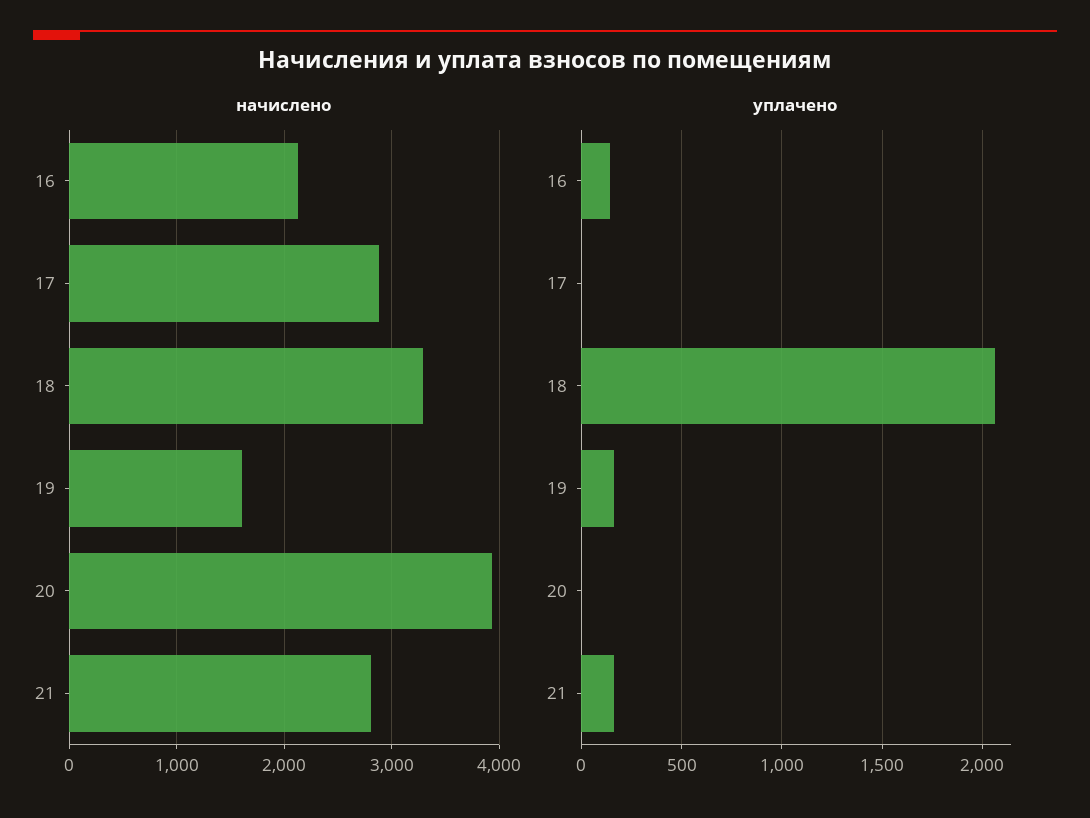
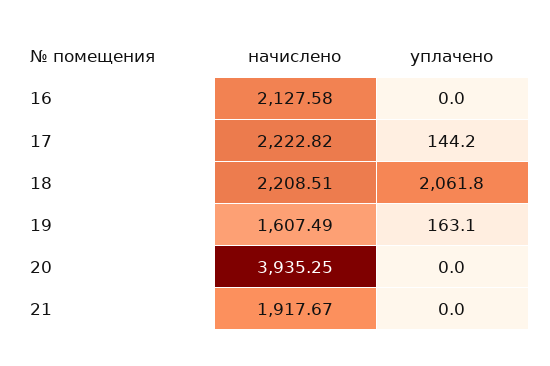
  {
    "начислено": {
      "16": 2127.58,
-     "17": 2900,
+     "17": 2222.82,
-     "18": 3300,
+     "18": 2208.51,
      "19": 1607.49,
      "20": 3935.25,
-     "21": 2800
+     "21": 1917.67
    },
    "уплачено": {
-     "16": 150,
+     "16": 0,
-     "17": 0,
+     "17": 144.2,
      "18": 2061.8,
      "19": 163.1,
      "20": 0,
-     "21": 150
+     "21": 0
    }
  }

